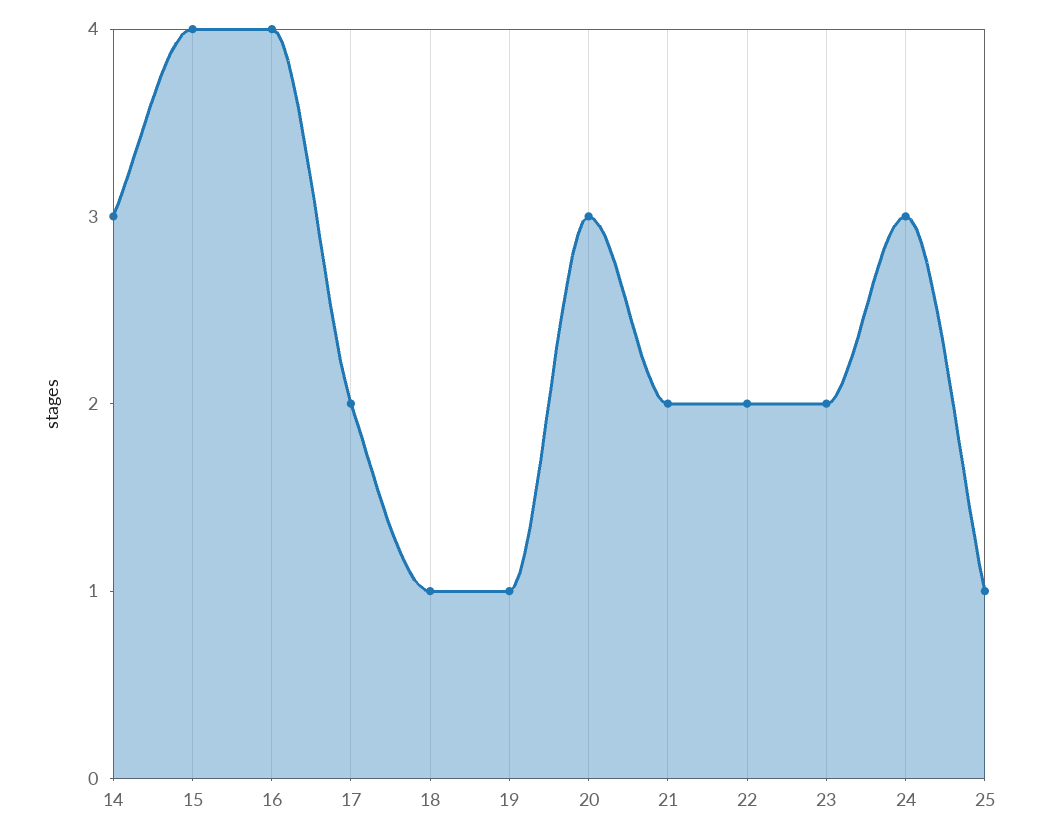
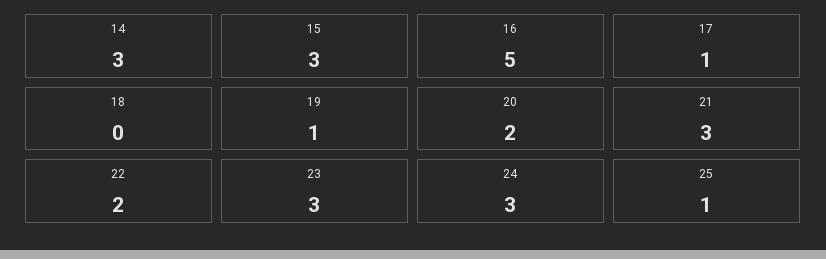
  {
    "14": 3,
-   "15": 4,
+   "15": 3,
-   "16": 4,
+   "16": 5,
-   "17": 2,
+   "17": 1,
-   "18": 1,
+   "18": 0,
    "19": 1,
-   "20": 3,
+   "20": 2,
-   "21": 2,
+   "21": 3,
    "22": 2,
-   "23": 2,
+   "23": 3,
    "24": 3,
    "25": 1
  }

